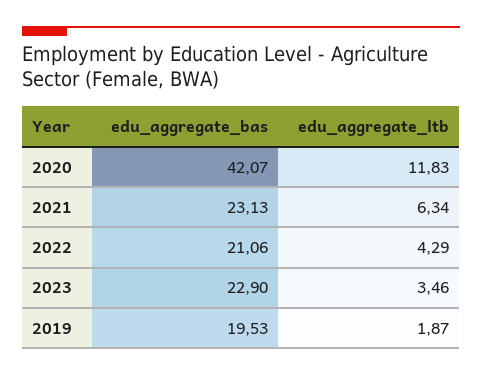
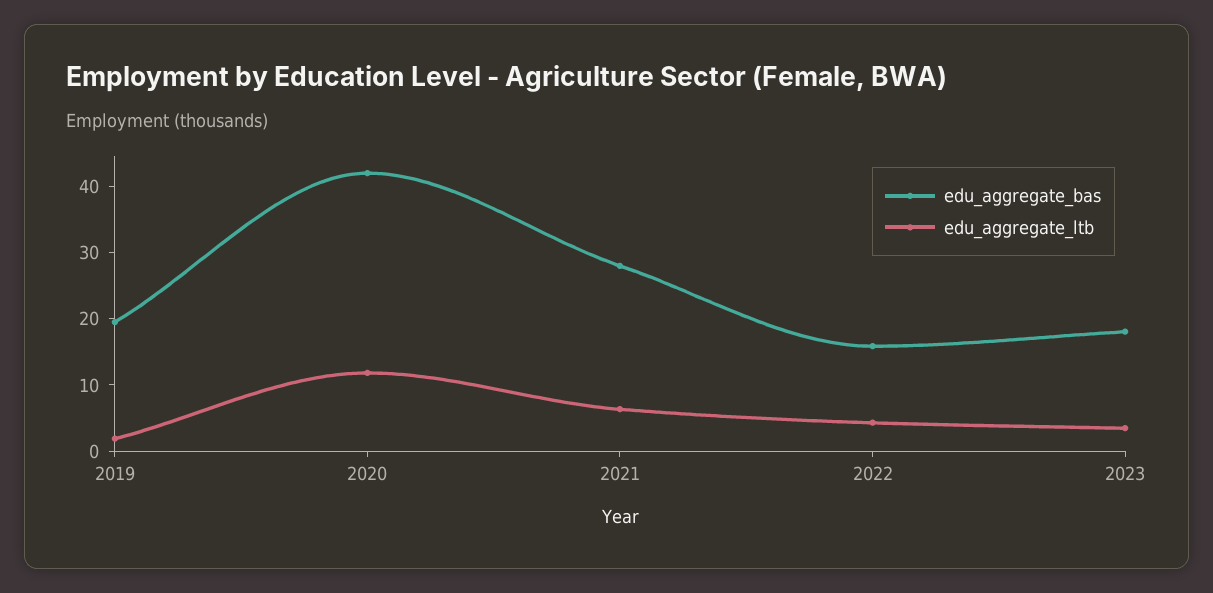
  {
    "edu_aggregate_bas": {
      "2020": 42.07,
-     "2021": 23.13,
+     "2021": 28,
-     "2022": 21.06,
+     "2022": 16,
-     "2023": 22.9,
+     "2023": 18,
      "2019": 19.53
    },
    "edu_aggregate_ltb": {
      "2020": 11.83,
      "2021": 6.34,
      "2022": 4.29,
      "2023": 3.46,
      "2019": 1.87
    }
  }

